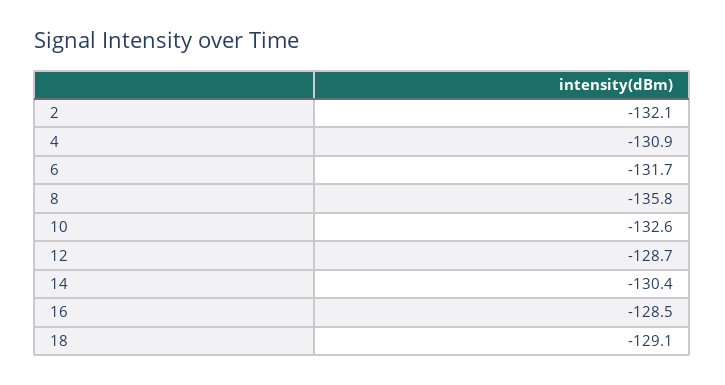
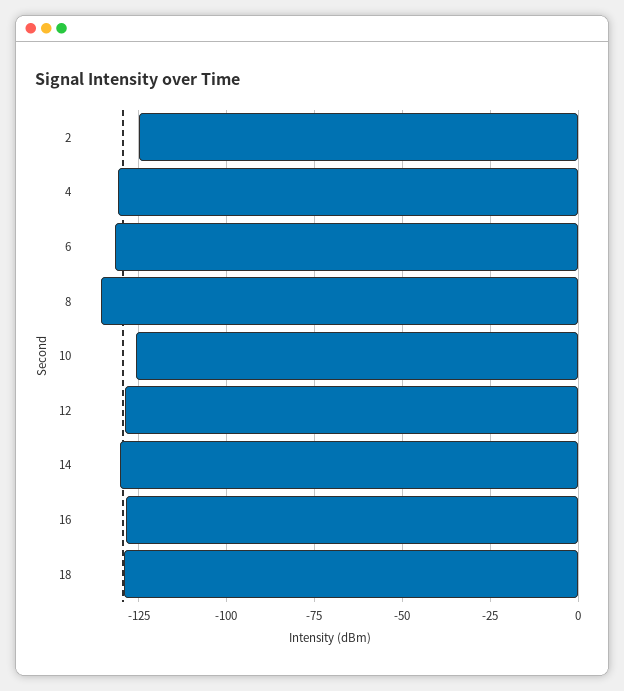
  {
-   "2": -132.1,
+   "2": -125,
    "4": -130.9,
    "6": -131.7,
    "8": -135.8,
-   "10": -132.6,
+   "10": -125,
    "12": -128.7,
    "14": -130.4,
    "16": -128.5,
    "18": -129.1
  }

